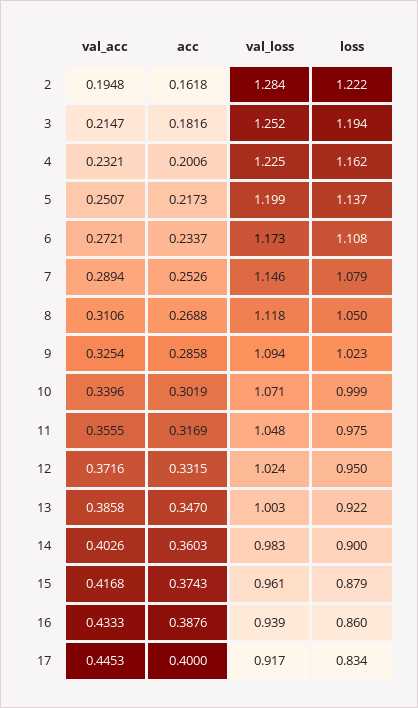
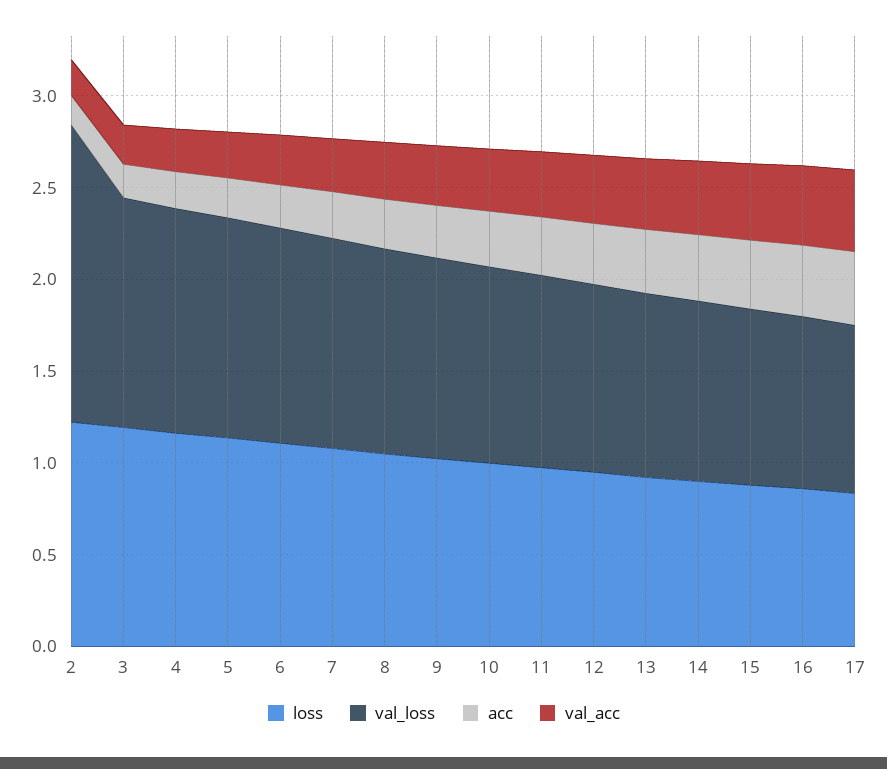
  {
    "val_acc": {
      "2": 0.1948,
      "3": 0.2147,
      "4": 0.2321,
      "5": 0.2507,
      "6": 0.2721,
      "7": 0.2894,
      "8": 0.3106,
      "9": 0.3254,
      "10": 0.3396,
      "11": 0.3555,
      "12": 0.3716,
      "13": 0.3858,
      "14": 0.4026,
      "15": 0.4168,
      "16": 0.4333,
      "17": 0.4453
    },
    "acc": {
      "2": 0.1618,
      "3": 0.1816,
      "4": 0.2006,
      "5": 0.2173,
      "6": 0.2337,
      "7": 0.2526,
      "8": 0.2688,
      "9": 0.2858,
      "10": 0.3019,
      "11": 0.3169,
      "12": 0.3315,
      "13": 0.347,
      "14": 0.3603,
      "15": 0.3743,
      "16": 0.3876,
      "17": 0.4
    },
    "val_loss": {
-     "2": 1.284,
+     "2": 1.6,
      "3": 1.252,
      "4": 1.225,
      "5": 1.199,
      "6": 1.173,
      "7": 1.146,
      "8": 1.118,
      "9": 1.094,
      "10": 1.071,
      "11": 1.048,
      "12": 1.024,
      "13": 1.003,
      "14": 0.983,
      "15": 0.961,
      "16": 0.939,
      "17": 0.917
    },
    "loss": {
      "2": 1.222,
      "3": 1.194,
      "4": 1.162,
      "5": 1.137,
      "6": 1.108,
      "7": 1.079,
      "8": 1.05,
      "9": 1.023,
      "10": 0.999,
      "11": 0.975,
      "12": 0.95,
      "13": 0.922,
      "14": 0.9,
      "15": 0.879,
      "16": 0.86,
      "17": 0.834
    }
  }

